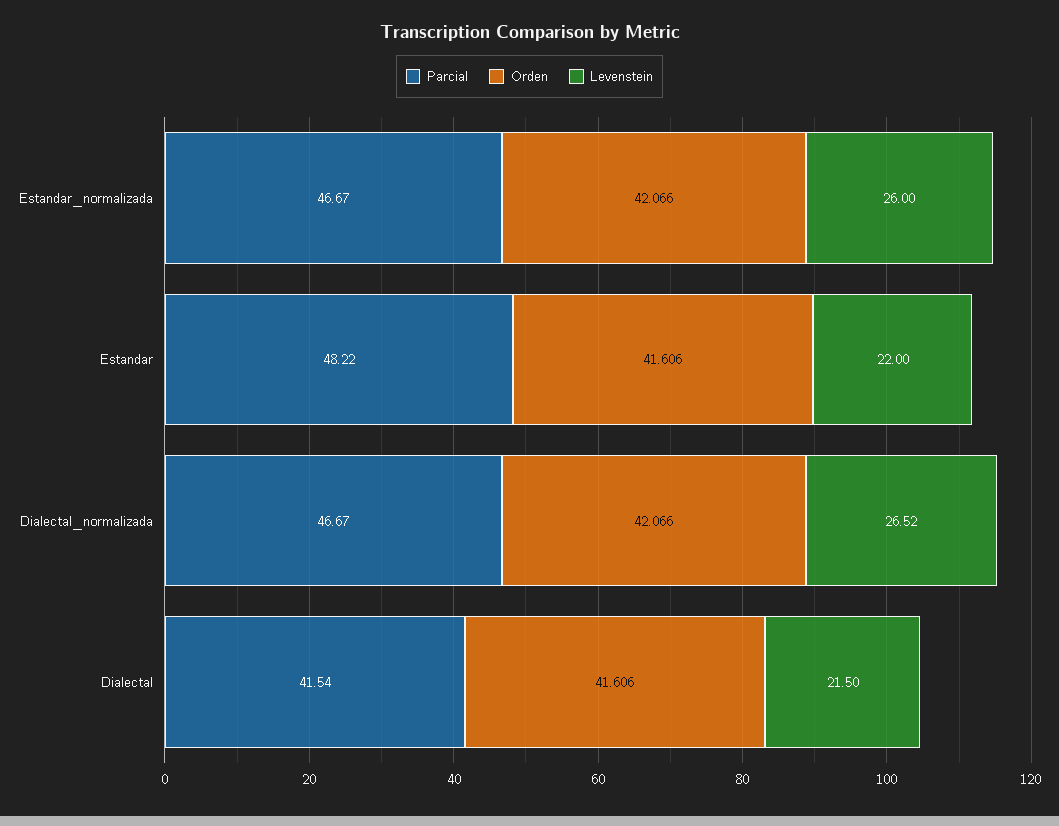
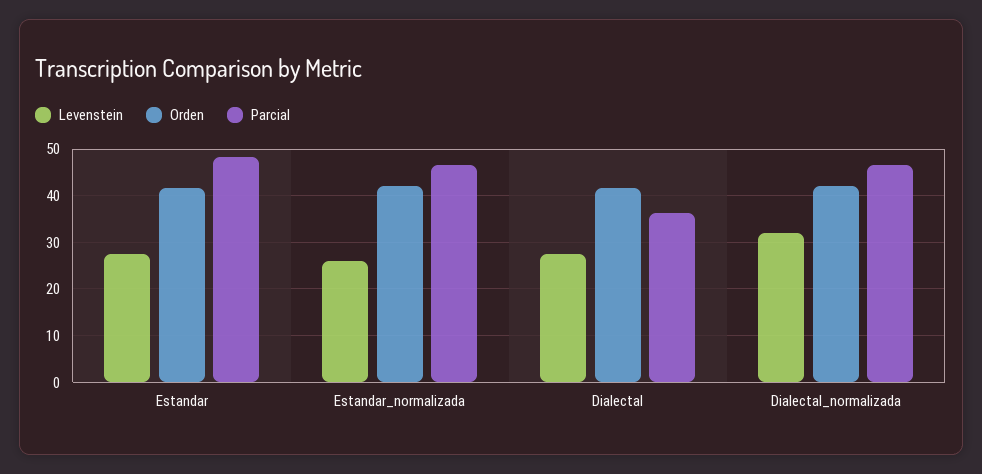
  {
    "Parcial": {
      "Estandar_normalizada": 46.67,
      "Estandar": 48.22,
      "Dialectal_normalizada": 46.67,
-     "Dialectal": 41.54
+     "Dialectal": 36
    },
    "Orden": {
      "Estandar_normalizada": 42.066,
      "Estandar": 41.606,
      "Dialectal_normalizada": 42.066,
      "Dialectal": 41.606
    },
    "Levenstein": {
      "Estandar_normalizada": 26,
-     "Estandar": 22,
+     "Estandar": 28,
-     "Dialectal_normalizada": 26.52,
+     "Dialectal_normalizada": 32,
-     "Dialectal": 21.5
+     "Dialectal": 28
    }
  }

